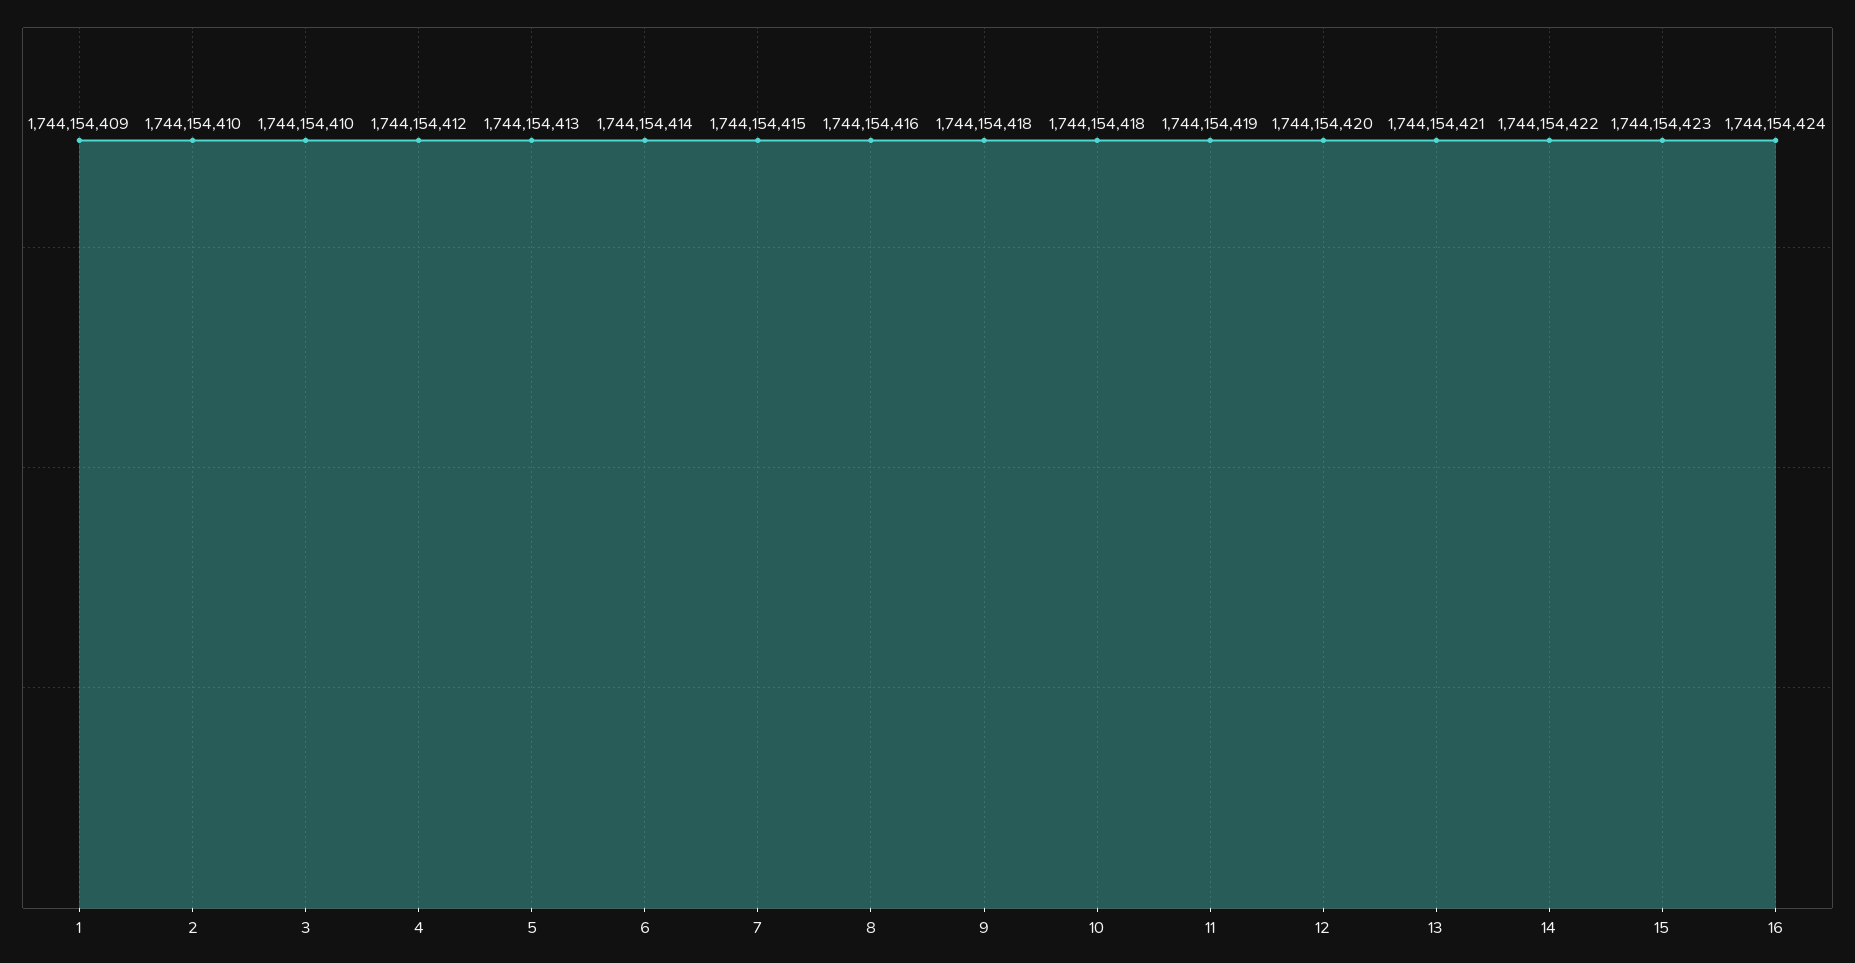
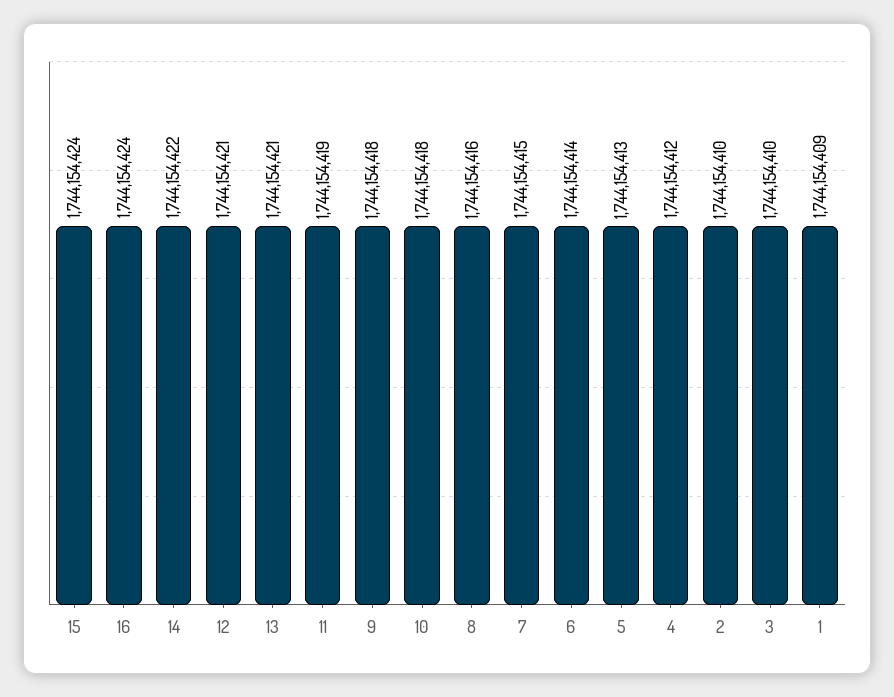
  {
    "1": 1744154409,
    "2": 1744154410,
    "3": 1744154410,
    "4": 1744154412,
    "5": 1744154413,
    "6": 1744154414,
    "7": 1744154415,
    "8": 1744154416,
    "9": 1744154418,
    "10": 1744154418,
    "11": 1744154419,
-   "12": 1744154420,
+   "12": 1744154421,
    "13": 1744154421,
    "14": 1744154422,
-   "15": 1744154423,
+   "15": 1744154424,
    "16": 1744154424
  }

